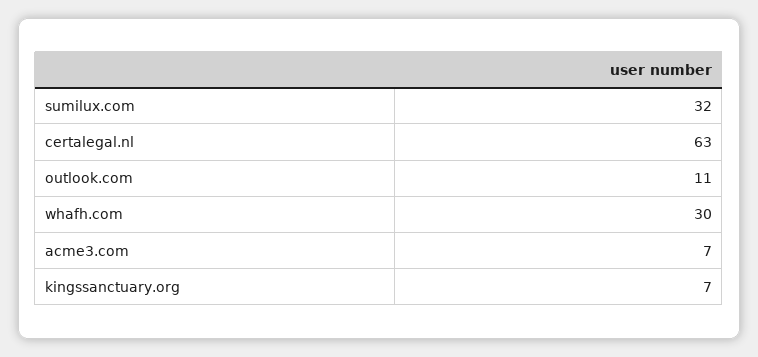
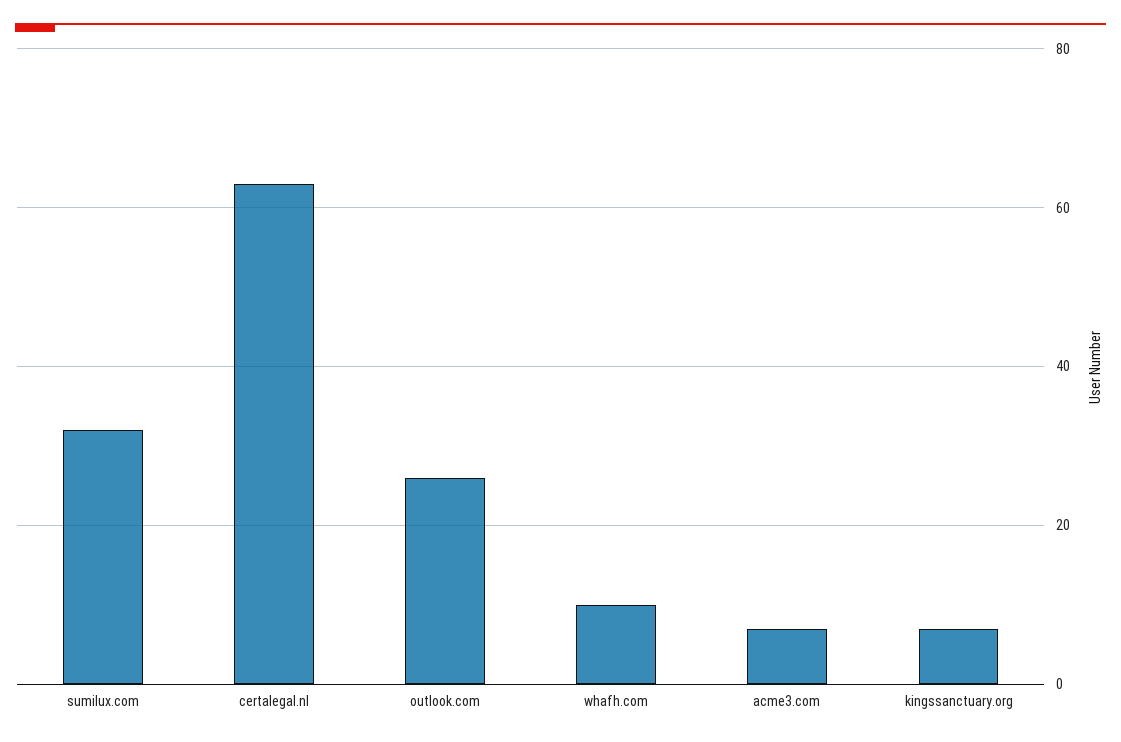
  {
    "sumilux.com": 32,
    "certalegal.nl": 63,
-   "outlook.com": 11,
+   "outlook.com": 25,
-   "whafh.com": 30,
+   "whafh.com": 10,
    "acme3.com": 7,
    "kingssanctuary.org": 7
  }

